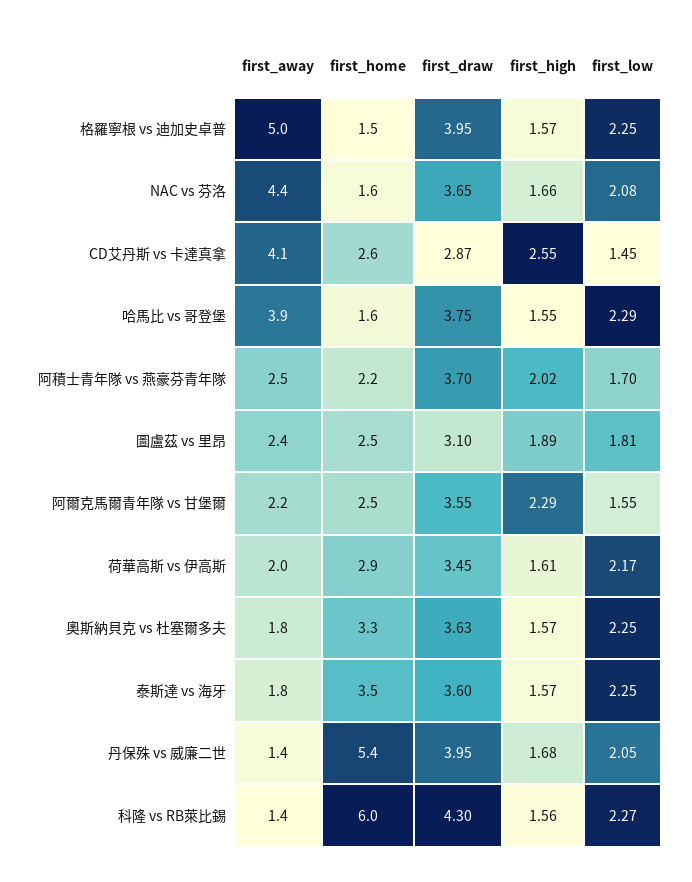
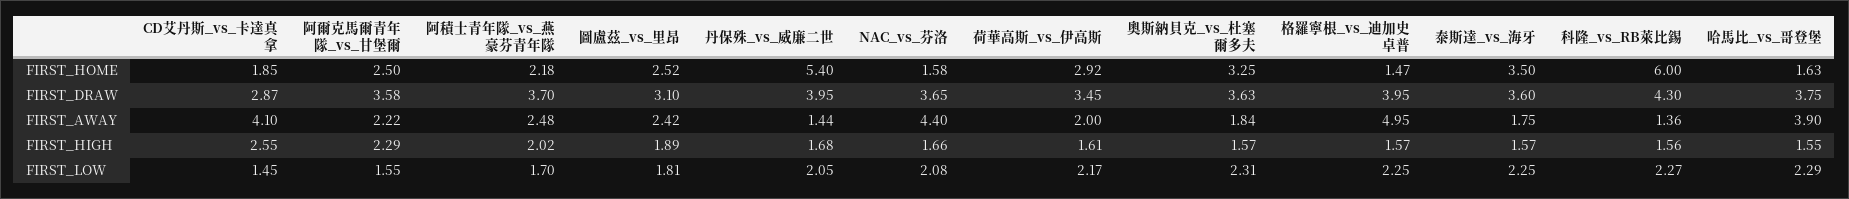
  {
    "first_away": {
      "格羅寧根 vs 迪加史卓普": 4.95,
      "NAC vs 芬洛": 4.4,
      "CD艾丹斯 vs 卡達真拿": 4.1,
      "哈馬比 vs 哥登堡": 3.9,
      "阿積士青年隊 vs 燕豪芬青年隊": 2.48,
      "圖盧茲 vs 里昂": 2.42,
      "阿爾克馬爾青年隊 vs 甘堡爾": 2.22,
      "荷華高斯 vs 伊高斯": 2,
      "奧斯納貝克 vs 杜塞爾多夫": 1.84,
      "泰斯達 vs 海牙": 1.75,
      "丹保殊 vs 威廉二世": 1.44,
      "科隆 vs RB萊比錫": 1.36
    },
    "first_home": {
      "格羅寧根 vs 迪加史卓普": 1.47,
      "NAC vs 芬洛": 1.58,
-     "CD艾丹斯 vs 卡達真拿": 2.6,
+     "CD艾丹斯 vs 卡達真拿": 1.85,
      "哈馬比 vs 哥登堡": 1.63,
      "阿積士青年隊 vs 燕豪芬青年隊": 2.18,
      "圖盧茲 vs 里昂": 2.52,
      "阿爾克馬爾青年隊 vs 甘堡爾": 2.5,
      "荷華高斯 vs 伊高斯": 2.92,
      "奧斯納貝克 vs 杜塞爾多夫": 3.25,
      "泰斯達 vs 海牙": 3.5,
      "丹保殊 vs 威廉二世": 5.4,
      "科隆 vs RB萊比錫": 6
    },
    "first_draw": {
      "格羅寧根 vs 迪加史卓普": 3.95,
      "NAC vs 芬洛": 3.65,
      "CD艾丹斯 vs 卡達真拿": 2.87,
      "哈馬比 vs 哥登堡": 3.75,
      "阿積士青年隊 vs 燕豪芬青年隊": 3.7,
      "圖盧茲 vs 里昂": 3.1,
-     "阿爾克馬爾青年隊 vs 甘堡爾": 3.55,
+     "阿爾克馬爾青年隊 vs 甘堡爾": 3.58,
      "荷華高斯 vs 伊高斯": 3.45,
      "奧斯納貝克 vs 杜塞爾多夫": 3.63,
      "泰斯達 vs 海牙": 3.6,
      "丹保殊 vs 威廉二世": 3.95,
      "科隆 vs RB萊比錫": 4.3
    },
    "first_high": {
      "格羅寧根 vs 迪加史卓普": 1.57,
      "NAC vs 芬洛": 1.66,
      "CD艾丹斯 vs 卡達真拿": 2.55,
      "哈馬比 vs 哥登堡": 1.55,
      "阿積士青年隊 vs 燕豪芬青年隊": 2.02,
      "圖盧茲 vs 里昂": 1.89,
      "阿爾克馬爾青年隊 vs 甘堡爾": 2.29,
      "荷華高斯 vs 伊高斯": 1.61,
      "奧斯納貝克 vs 杜塞爾多夫": 1.57,
      "泰斯達 vs 海牙": 1.57,
      "丹保殊 vs 威廉二世": 1.68,
      "科隆 vs RB萊比錫": 1.56
    },
    "first_low": {
      "格羅寧根 vs 迪加史卓普": 2.25,
      "NAC vs 芬洛": 2.08,
      "CD艾丹斯 vs 卡達真拿": 1.45,
      "哈馬比 vs 哥登堡": 2.29,
      "阿積士青年隊 vs 燕豪芬青年隊": 1.7,
      "圖盧茲 vs 里昂": 1.81,
      "阿爾克馬爾青年隊 vs 甘堡爾": 1.55,
      "荷華高斯 vs 伊高斯": 2.17,
-     "奧斯納貝克 vs 杜塞爾多夫": 2.25,
+     "奧斯納貝克 vs 杜塞爾多夫": 2.31,
      "泰斯達 vs 海牙": 2.25,
      "丹保殊 vs 威廉二世": 2.05,
      "科隆 vs RB萊比錫": 2.27
    }
  }

